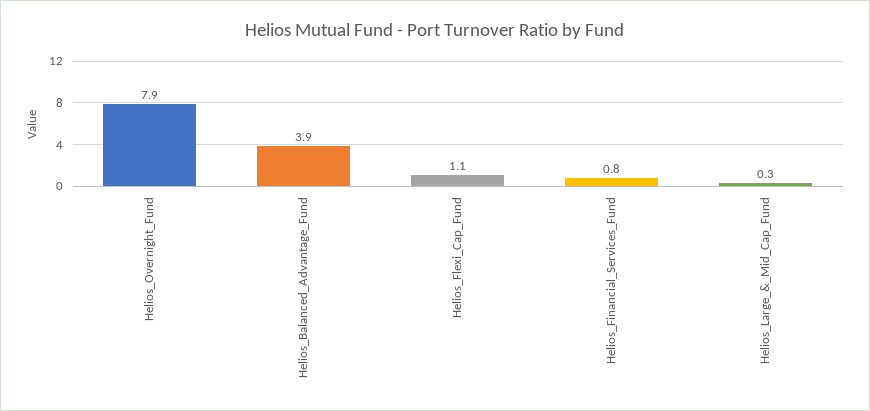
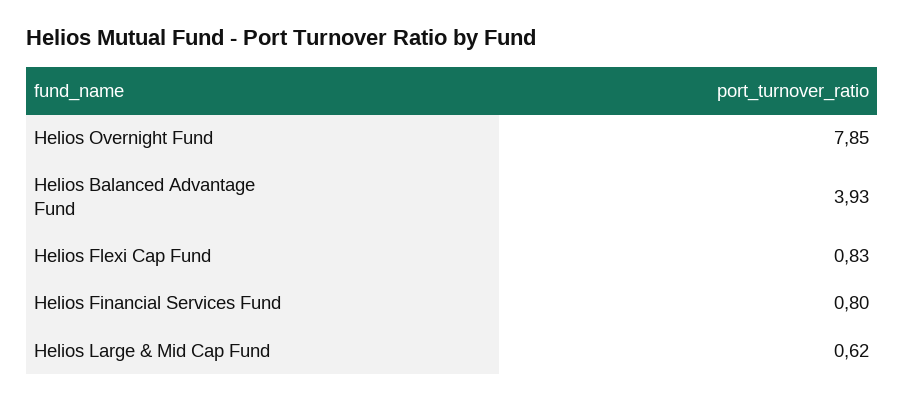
  {
    "Helios_Overnight_Fund": 7.85,
    "Helios_Balanced_Advantage_Fund": 3.93,
-   "Helios_Flexi_Cap_Fund": 1.1,
+   "Helios_Flexi_Cap_Fund": 0.83,
    "Helios_Financial_Services_Fund": 0.8,
-   "Helios_Large_&_Mid_Cap_Fund": 0.3
+   "Helios_Large_&_Mid_Cap_Fund": 0.62
  }

